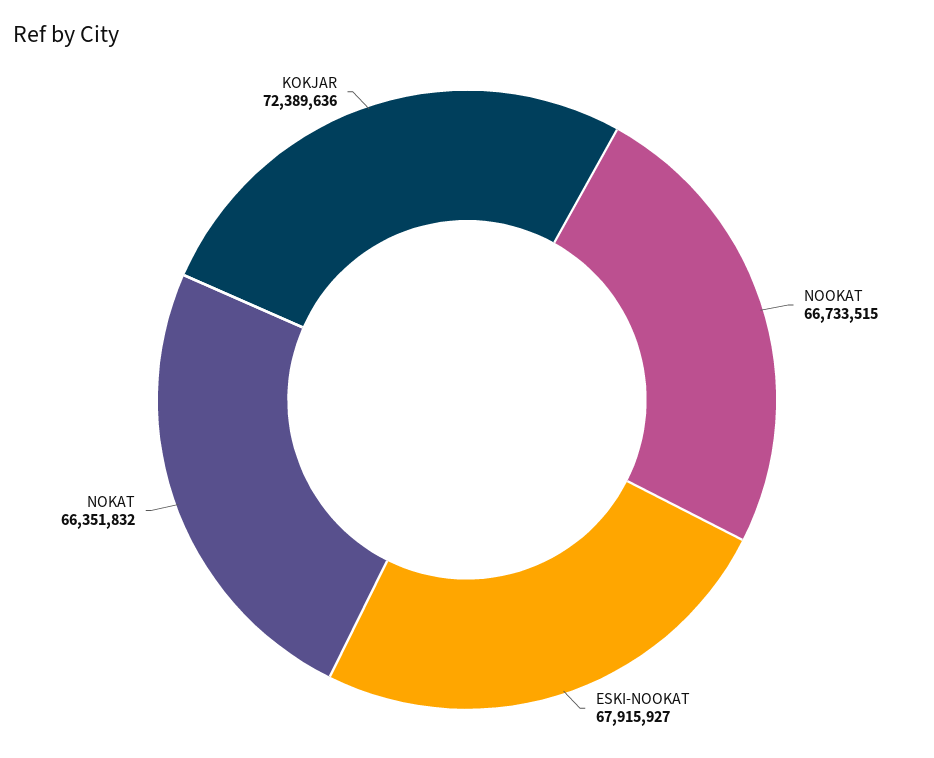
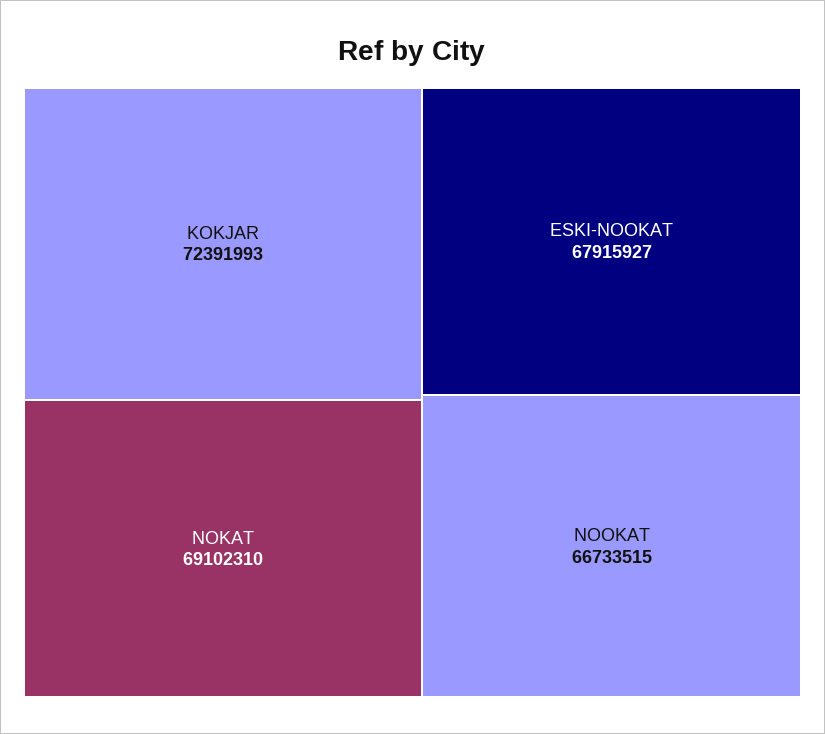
  {
    "NOOKAT": 66733515,
    "ESKI-NOOKAT": 67915927,
-   "NOKAT": 66351832,
+   "NOKAT": 69102310,
-   "KOKJAR": 72389636
+   "KOKJAR": 72391993
  }

